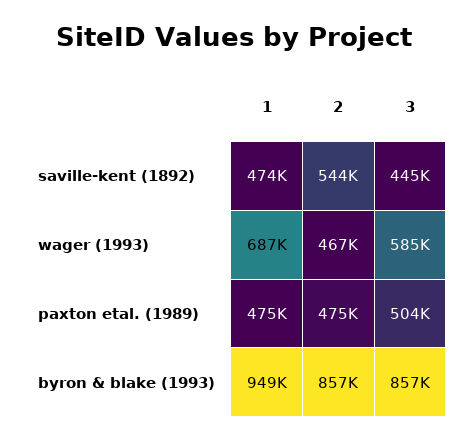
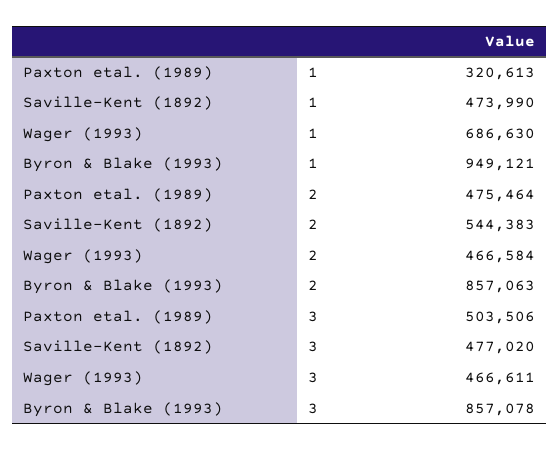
  {
    "1": {
      "saville-kent (1892)": 473990,
      "wager (1993)": 686630,
-     "paxton etal. (1989)": 475000,
+     "paxton etal. (1989)": 320613,
      "byron & blake (1993)": 949121
    },
    "2": {
      "saville-kent (1892)": 544383,
      "wager (1993)": 466584,
      "paxton etal. (1989)": 475464,
      "byron & blake (1993)": 857063
    },
    "3": {
-     "saville-kent (1892)": 445000,
+     "saville-kent (1892)": 477020,
-     "wager (1993)": 585000,
+     "wager (1993)": 466611,
      "paxton etal. (1989)": 503506,
      "byron & blake (1993)": 857078
    }
  }

